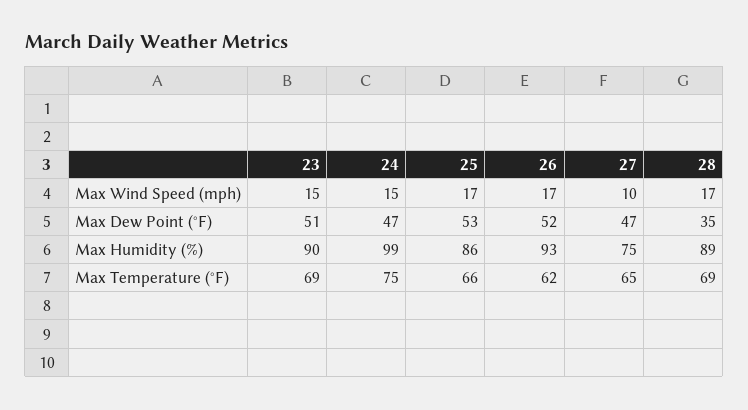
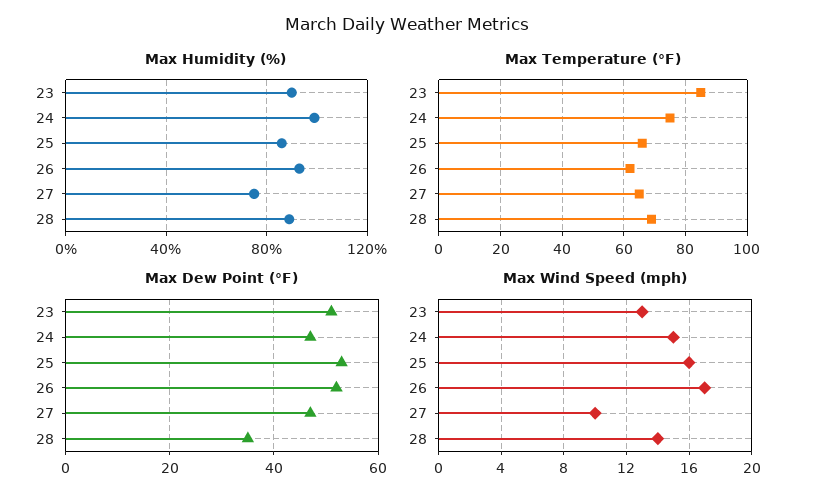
  {
    "Max Wind Speed (mph)": {
-     "23": 15,
+     "23": 13,
      "24": 15,
-     "25": 17,
+     "25": 16,
      "26": 17,
      "27": 10,
-     "28": 17
+     "28": 14
    },
    "Max Dew Point (°F)": {
      "23": 51,
      "24": 47,
      "25": 53,
      "26": 52,
      "27": 47,
      "28": 35
    },
    "Max Humidity (%)": {
      "23": 90,
      "24": 99,
      "25": 86,
      "26": 93,
      "27": 75,
      "28": 89
    },
    "Max Temperature (°F)": {
-     "23": 69,
+     "23": 85,
      "24": 75,
      "25": 66,
      "26": 62,
      "27": 65,
      "28": 69
    }
  }

